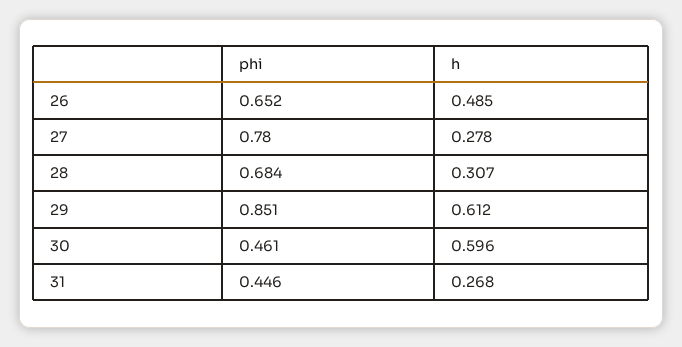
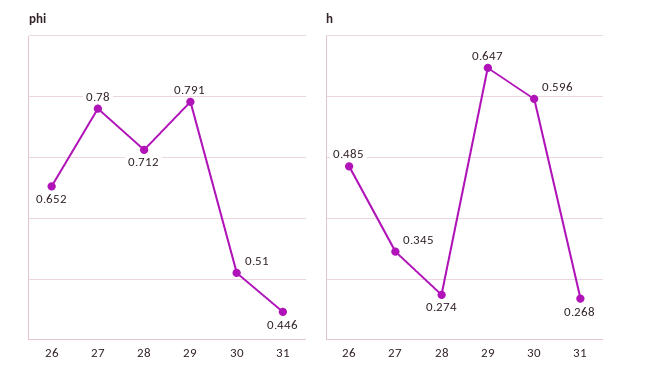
  {
    "phi": {
      "26": 0.652,
      "27": 0.78,
-     "28": 0.684,
+     "28": 0.712,
-     "29": 0.851,
+     "29": 0.791,
-     "30": 0.461,
+     "30": 0.51,
      "31": 0.446
    },
    "h": {
      "26": 0.485,
-     "27": 0.278,
+     "27": 0.345,
-     "28": 0.307,
+     "28": 0.274,
-     "29": 0.612,
+     "29": 0.647,
      "30": 0.596,
      "31": 0.268
    }
  }

